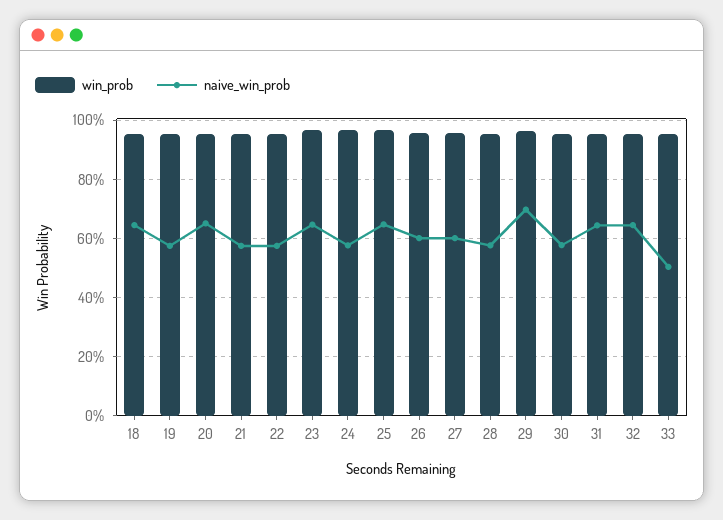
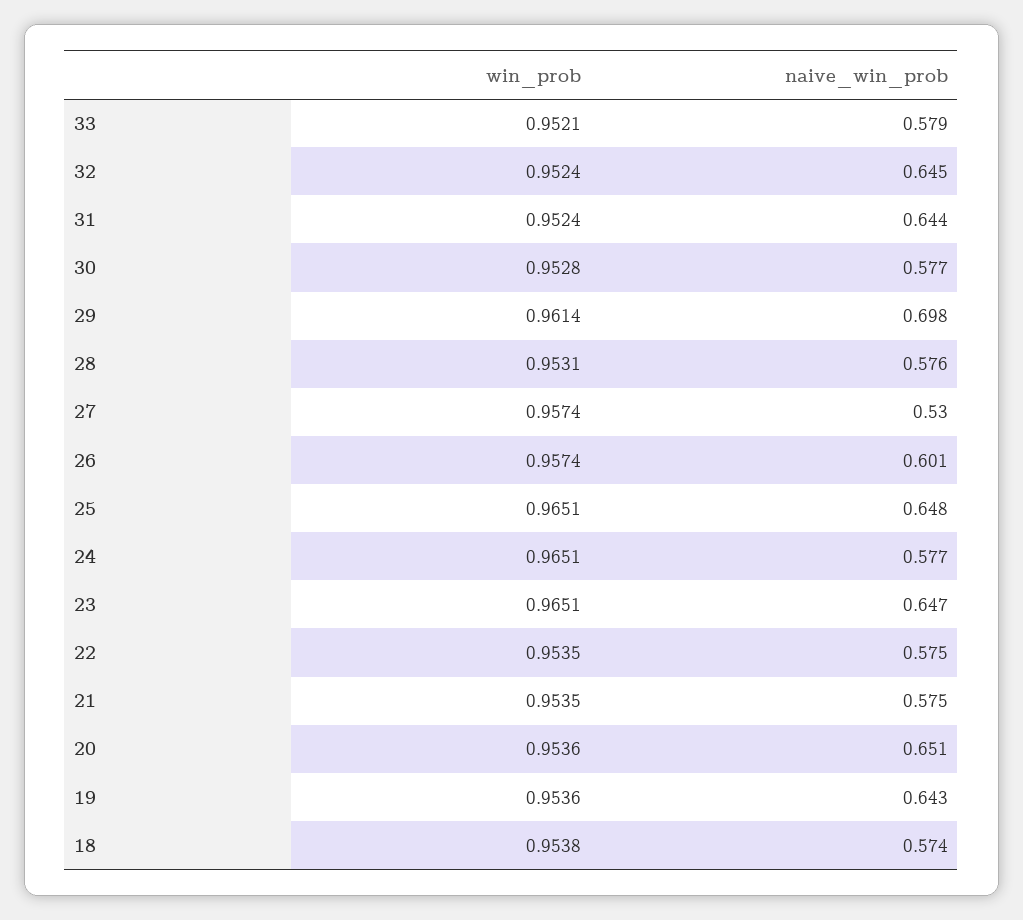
  {
    "win_prob": {
      "18": 0.9538,
      "19": 0.9536,
      "20": 0.9536,
      "21": 0.9535,
      "22": 0.9535,
      "23": 0.9651,
      "24": 0.9651,
      "25": 0.9651,
      "26": 0.9574,
      "27": 0.9574,
      "28": 0.9531,
      "29": 0.9614,
      "30": 0.9528,
      "31": 0.9524,
      "32": 0.9524,
      "33": 0.9521
    },
    "naive_win_prob": {
-     "18": 0.65,
+     "18": 0.574,
-     "19": 0.575,
+     "19": 0.643,
      "20": 0.651,
      "21": 0.575,
      "22": 0.575,
      "23": 0.647,
      "24": 0.577,
      "25": 0.648,
      "26": 0.601,
-     "27": 0.6,
+     "27": 0.53,
      "28": 0.576,
      "29": 0.698,
      "30": 0.577,
      "31": 0.644,
      "32": 0.645,
-     "33": 0.5
+     "33": 0.579
    }
  }

